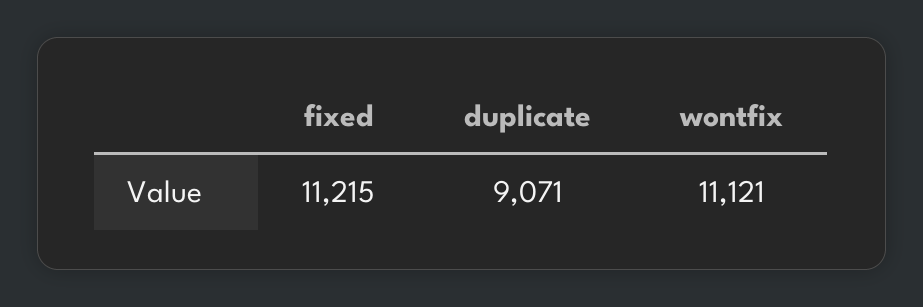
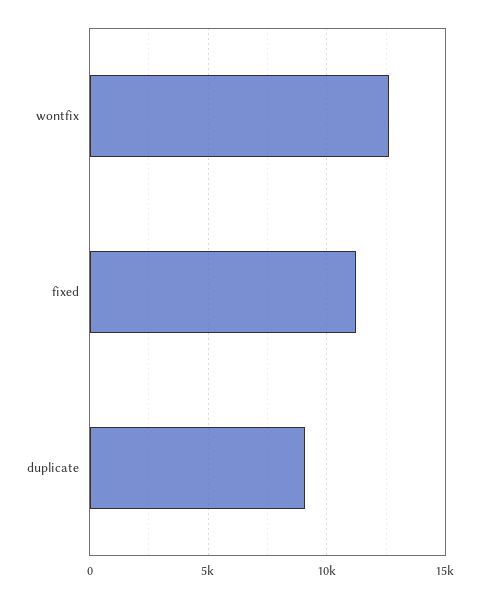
  {
    "fixed": 11215,
    "duplicate": 9071,
-   "wontfix": 11121
+   "wontfix": 12500
  }

